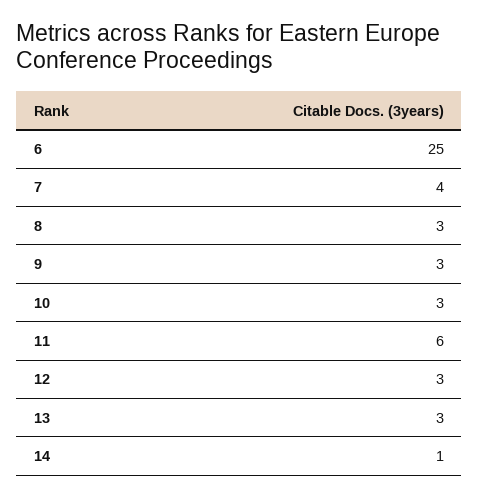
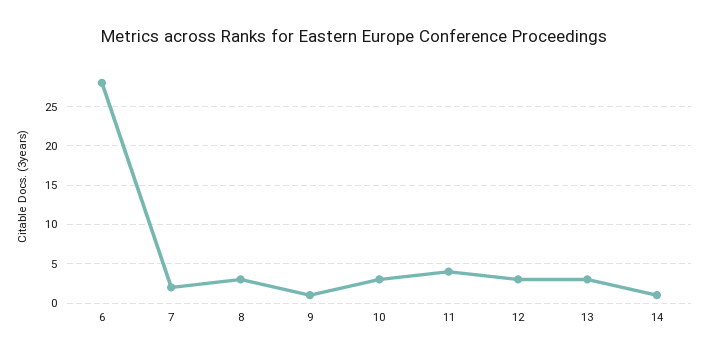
  {
-   "6": 25,
+   "6": 28,
-   "7": 4,
+   "7": 2,
    "8": 3,
-   "9": 3,
+   "9": 1,
    "10": 3,
-   "11": 6,
+   "11": 4,
    "12": 3,
    "13": 3,
    "14": 1
  }

